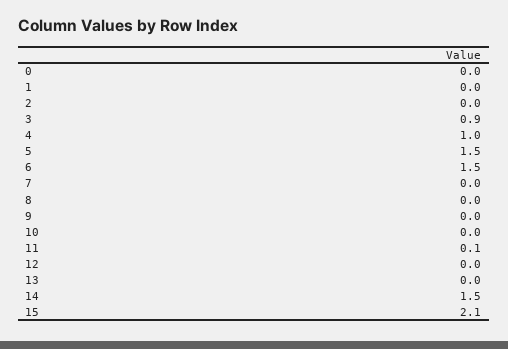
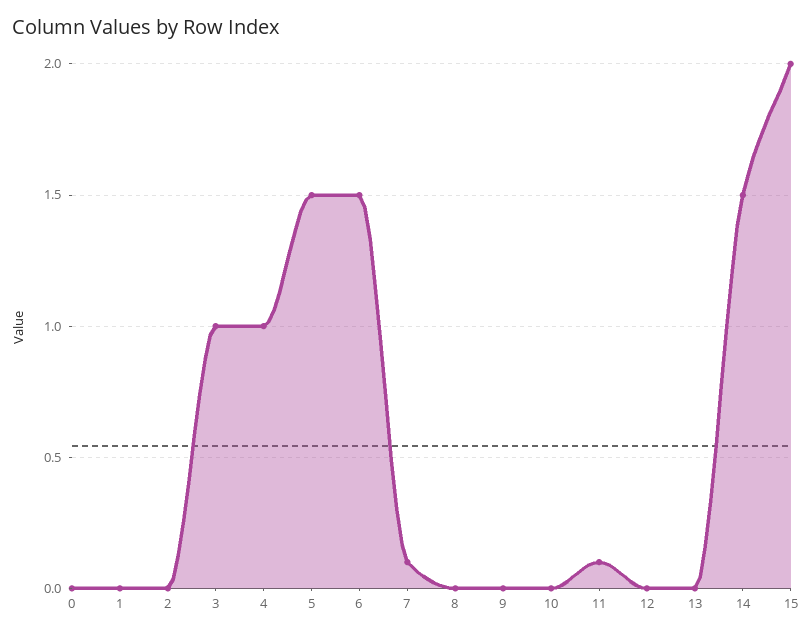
  {
    "0": 0,
    "1": 0,
    "2": 0,
-   "3": 0.9,
+   "3": 1,
    "4": 1,
    "5": 1.5,
    "6": 1.5,
-   "7": 0,
+   "7": 0.1,
    "8": 0,
    "9": 0,
    "10": 0,
    "11": 0.1,
    "12": 0,
    "13": 0,
    "14": 1.5,
-   "15": 2.1
+   "15": 2
  }

